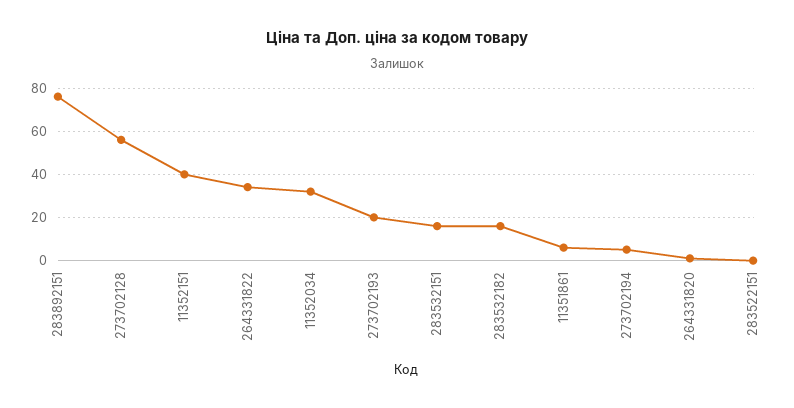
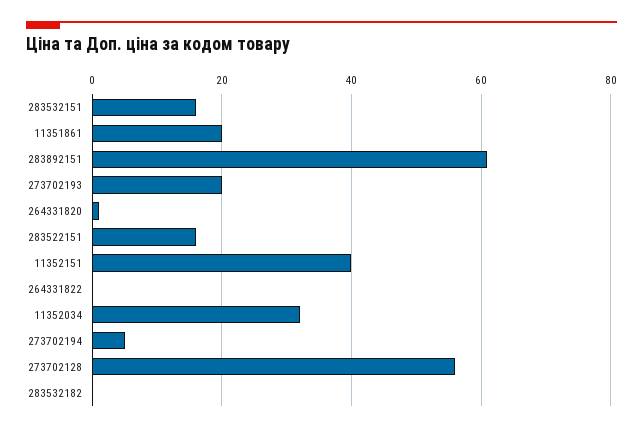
  {
-   "283892151": 75,
+   "283892151": 60,
    "273702128": 55,
    "11352151": 40,
-   "264331822": 35,
+   "264331822": 0,
    "11352034": 30,
    "273702193": 20,
    "283532151": 15,
-   "283532182": 15,
+   "283532182": 0,
-   "11351861": 5,
+   "11351861": 20,
    "273702194": 5,
    "264331820": 0,
-   "283522151": 0
+   "283522151": 15
  }

